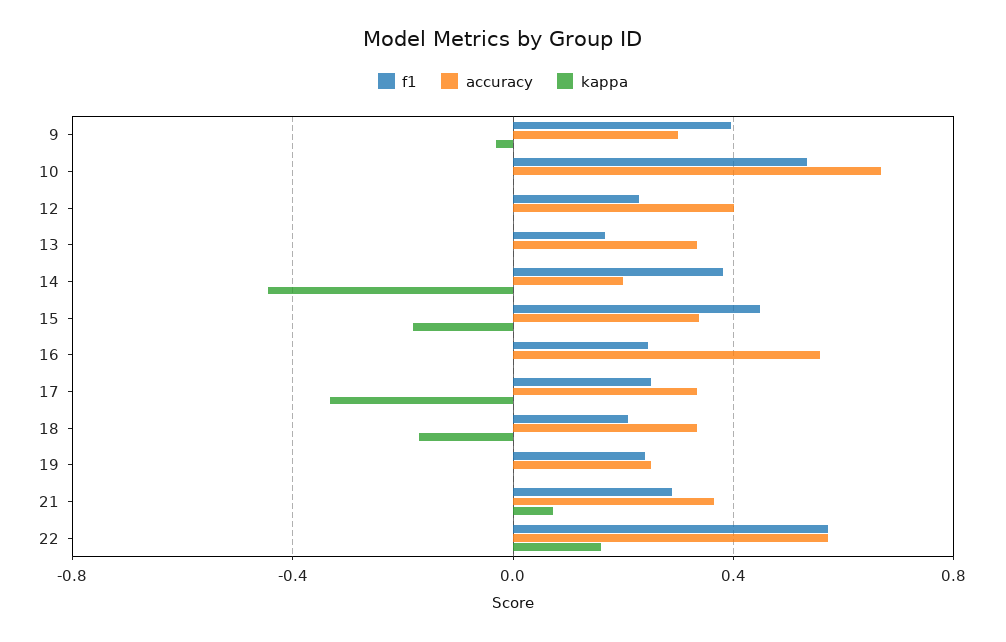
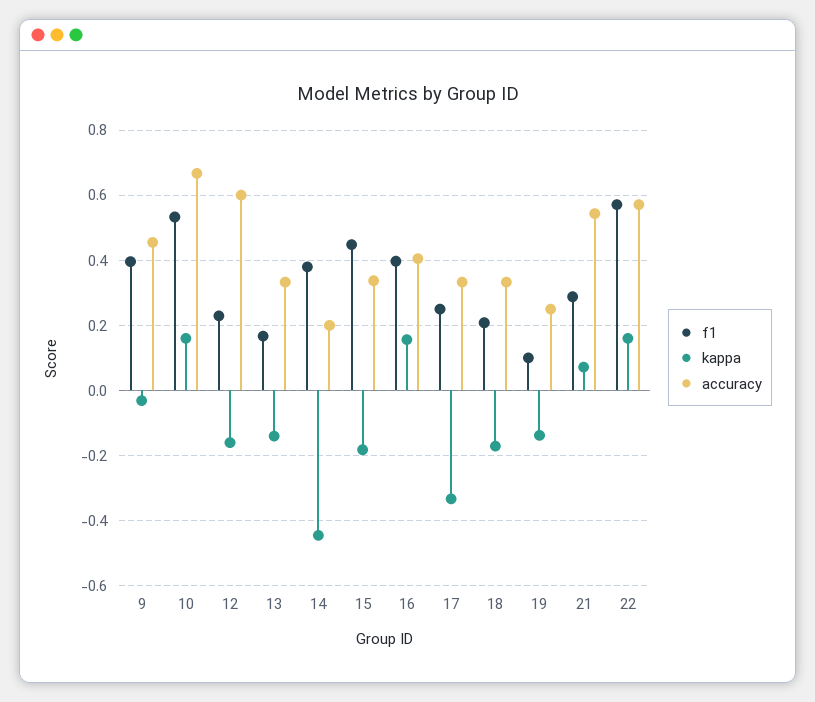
  {
    "f1": {
      "9": 0.4,
      "10": 0.54,
      "12": 0.22,
      "13": 0.16,
      "14": 0.38,
      "15": 0.44,
-     "16": 0.25,
+     "16": 0.4,
      "17": 0.26,
      "18": 0.2,
-     "19": 0.25,
+     "19": 0.1,
      "21": 0.28,
      "22": 0.58
    },
    "accuracy": {
-     "9": 0.3,
+     "9": 0.46,
      "10": 0.66,
-     "12": 0.4,
+     "12": 0.6,
      "13": 0.34,
      "14": 0.2,
      "15": 0.34,
-     "16": 0.55,
+     "16": 0.4,
      "17": 0.34,
      "18": 0.34,
      "19": 0.26,
-     "21": 0.35,
+     "21": 0.54,
      "22": 0.58
    },
    "kappa": {
      "9": -0.04,
-     "10": 0,
+     "10": 0.16,
-     "12": 0,
+     "12": -0.16,
-     "13": 0,
+     "13": -0.14,
      "14": -0.44,
      "15": -0.18,
-     "16": 0,
+     "16": 0.16,
      "17": -0.34,
      "18": -0.18,
-     "19": 0,
+     "19": -0.14,
      "21": 0.08,
      "22": 0.16
    }
  }

